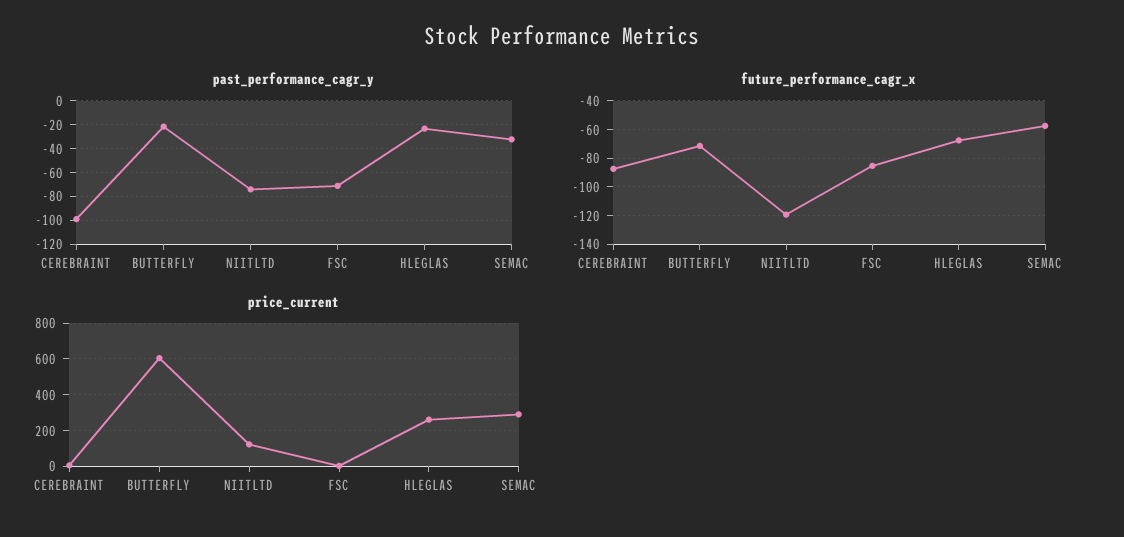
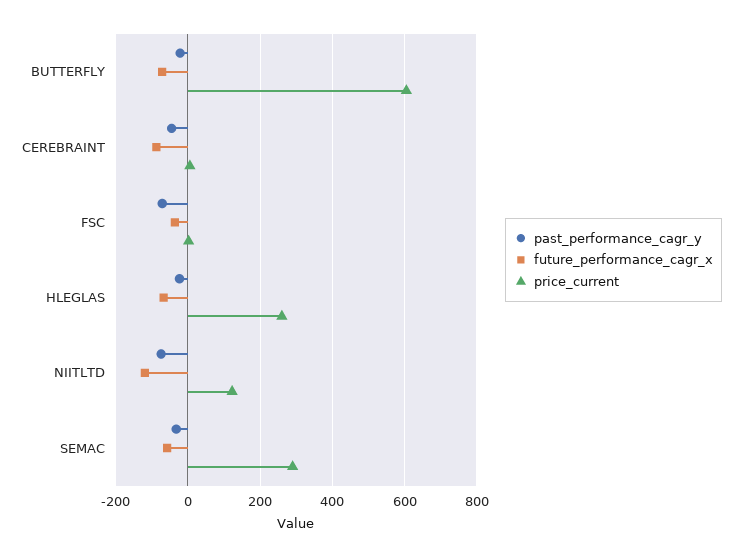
  {
    "past_performance_cagr_y": {
-     "CEREBRAINT": -100,
+     "CEREBRAINT": -40,
      "BUTTERFLY": -20,
      "NIITLTD": -70,
      "FSC": -70,
      "HLEGLAS": -20,
      "SEMAC": -30
    },
    "future_performance_cagr_x": {
      "CEREBRAINT": -90,
      "BUTTERFLY": -70,
      "NIITLTD": -120,
-     "FSC": -85,
+     "FSC": -40,
      "HLEGLAS": -70,
      "SEMAC": -55
    },
    "price_current": {
      "CEREBRAINT": 0,
      "BUTTERFLY": 600,
      "NIITLTD": 120,
      "FSC": 0,
      "HLEGLAS": 260,
      "SEMAC": 280
    }
  }

